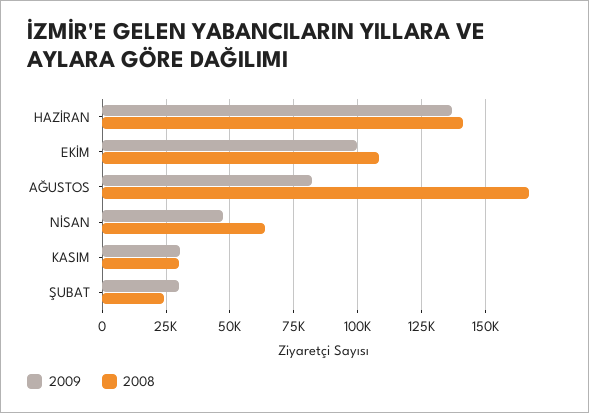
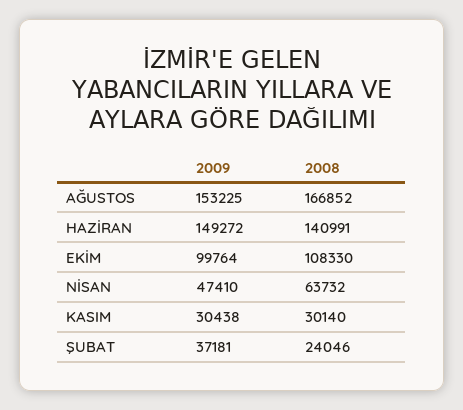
  {
    "2009": {
-     "HAZİRAN": 137500,
+     "HAZİRAN": 149272,
      "EKİM": 99764,
-     "AĞUSTOS": 82500,
+     "AĞUSTOS": 153225,
      "NİSAN": 47410,
      "KASIM": 30438,
-     "ŞUBAT": 30000
+     "ŞUBAT": 37181
    },
    "2008": {
      "HAZİRAN": 140991,
      "EKİM": 108330,
      "AĞUSTOS": 166852,
      "NİSAN": 63732,
      "KASIM": 30140,
      "ŞUBAT": 24046
    }
  }

